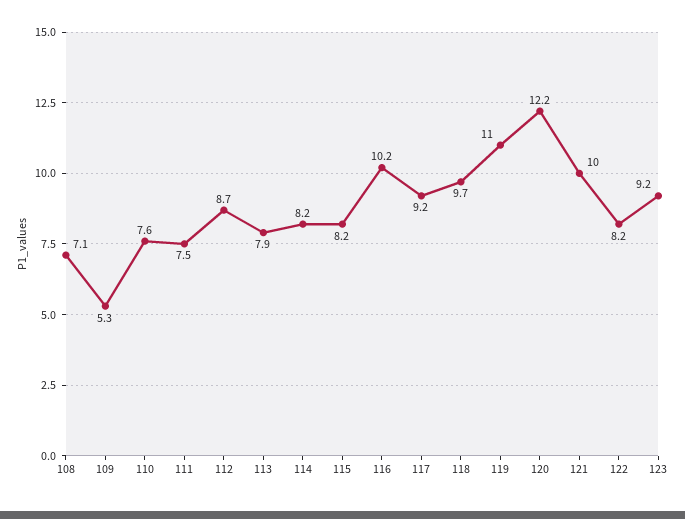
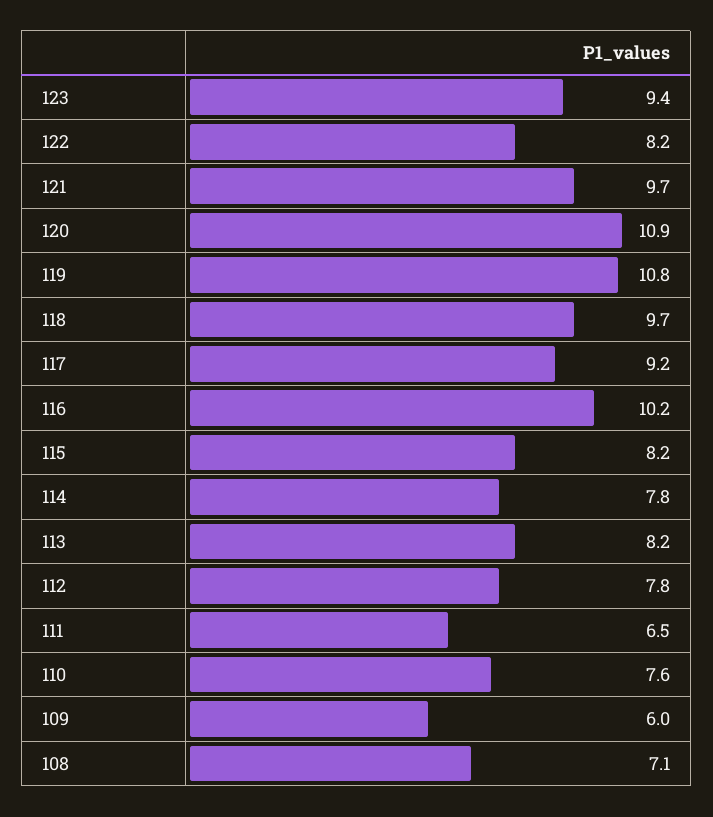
  {
    "108": 7.1,
-   "109": 5.3,
+   "109": 6,
    "110": 7.6,
-   "111": 7.5,
+   "111": 6.5,
-   "112": 8.7,
+   "112": 7.8,
-   "113": 7.9,
+   "113": 8.2,
-   "114": 8.2,
+   "114": 7.8,
    "115": 8.2,
    "116": 10.2,
    "117": 9.2,
    "118": 9.7,
-   "119": 11,
+   "119": 10.8,
-   "120": 12.2,
+   "120": 10.9,
-   "121": 10,
+   "121": 9.7,
    "122": 8.2,
-   "123": 9.2
+   "123": 9.4
  }

